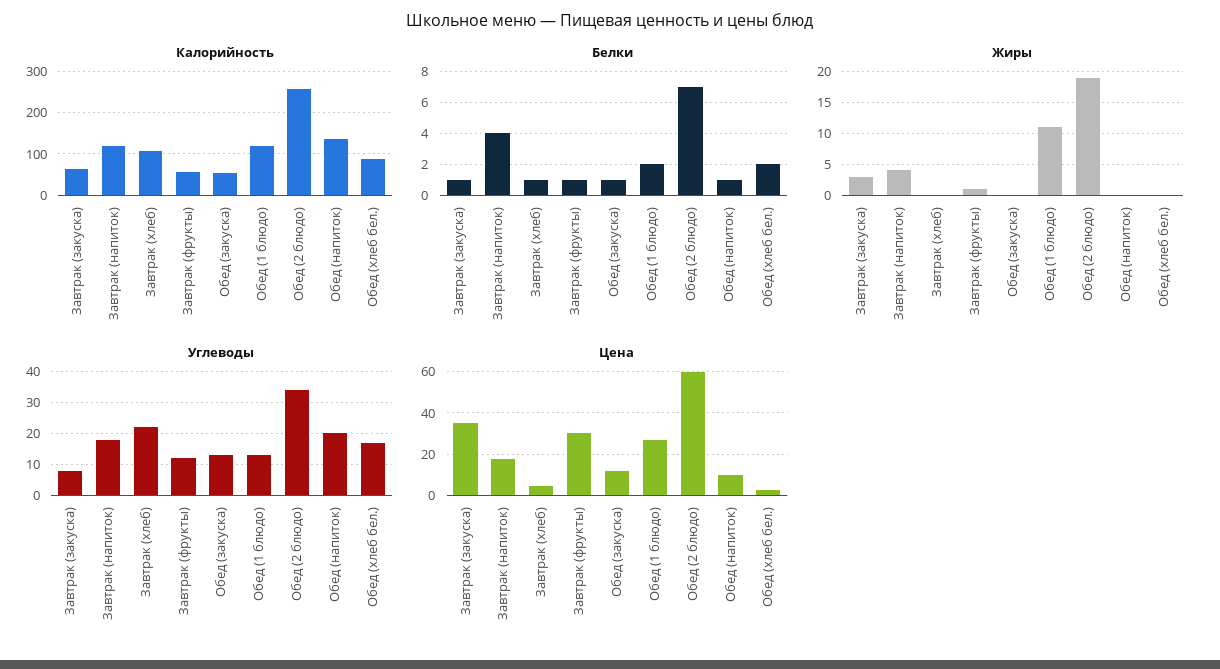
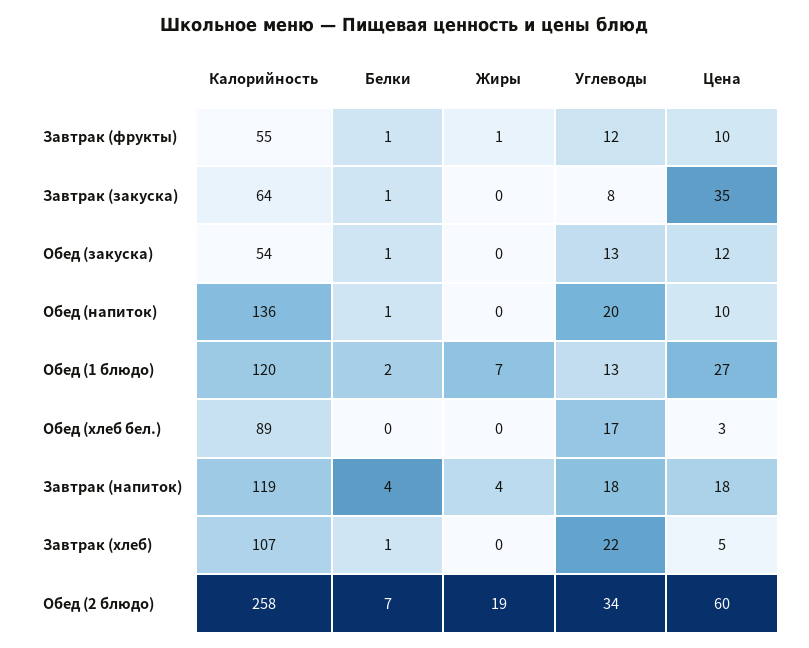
  {
    "Калорийность": {
      "Завтрак (закуска)": 64,
      "Завтрак (напиток)": 119,
      "Завтрак (хлеб)": 107,
      "Завтрак (фрукты)": 55,
      "Обед (закуска)": 54,
      "Обед (1 блюдо)": 120,
      "Обед (2 блюдо)": 258,
      "Обед (напиток)": 136,
      "Обед (хлеб бел.)": 89
    },
    "Белки": {
      "Завтрак (закуска)": 1,
      "Завтрак (напиток)": 4,
      "Завтрак (хлеб)": 1,
      "Завтрак (фрукты)": 1,
      "Обед (закуска)": 1,
      "Обед (1 блюдо)": 2,
      "Обед (2 блюдо)": 7,
      "Обед (напиток)": 1,
-     "Обед (хлеб бел.)": 2
+     "Обед (хлеб бел.)": 0
    },
    "Жиры": {
-     "Завтрак (закуска)": 3,
+     "Завтрак (закуска)": 0,
      "Завтрак (напиток)": 4,
      "Завтрак (хлеб)": 0,
      "Завтрак (фрукты)": 1,
      "Обед (закуска)": 0,
-     "Обед (1 блюдо)": 11,
+     "Обед (1 блюдо)": 7,
      "Обед (2 блюдо)": 19,
      "Обед (напиток)": 0,
      "Обед (хлеб бел.)": 0
    },
    "Углеводы": {
      "Завтрак (закуска)": 8,
      "Завтрак (напиток)": 18,
      "Завтрак (хлеб)": 22,
      "Завтрак (фрукты)": 12,
      "Обед (закуска)": 13,
      "Обед (1 блюдо)": 13,
      "Обед (2 блюдо)": 34,
      "Обед (напиток)": 20,
      "Обед (хлеб бел.)": 17
    },
    "Цена": {
      "Завтрак (закуска)": 35,
      "Завтрак (напиток)": 18,
      "Завтрак (хлеб)": 5,
-     "Завтрак (фрукты)": 30,
+     "Завтрак (фрукты)": 10,
      "Обед (закуска)": 12,
      "Обед (1 блюдо)": 27,
      "Обед (2 блюдо)": 60,
      "Обед (напиток)": 10,
      "Обед (хлеб бел.)": 3
    }
  }

